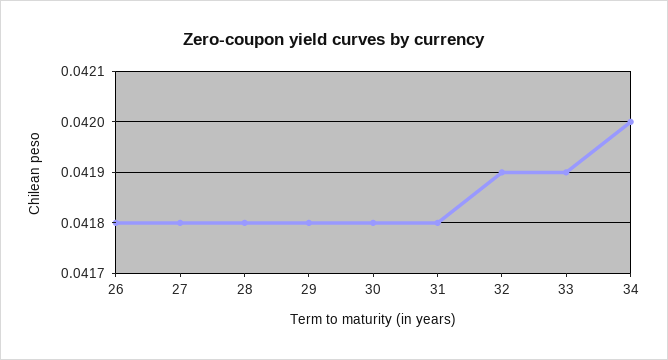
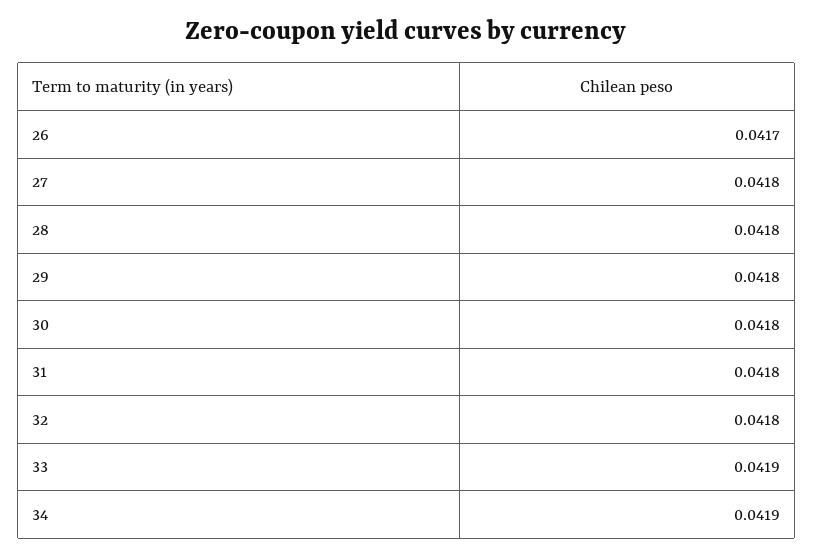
  {
-   "26": 0.0418,
+   "26": 0.0417,
    "27": 0.0418,
    "28": 0.0418,
    "29": 0.0418,
    "30": 0.0418,
    "31": 0.0418,
-   "32": 0.0419,
+   "32": 0.0418,
    "33": 0.0419,
-   "34": 0.042
+   "34": 0.0419
  }

